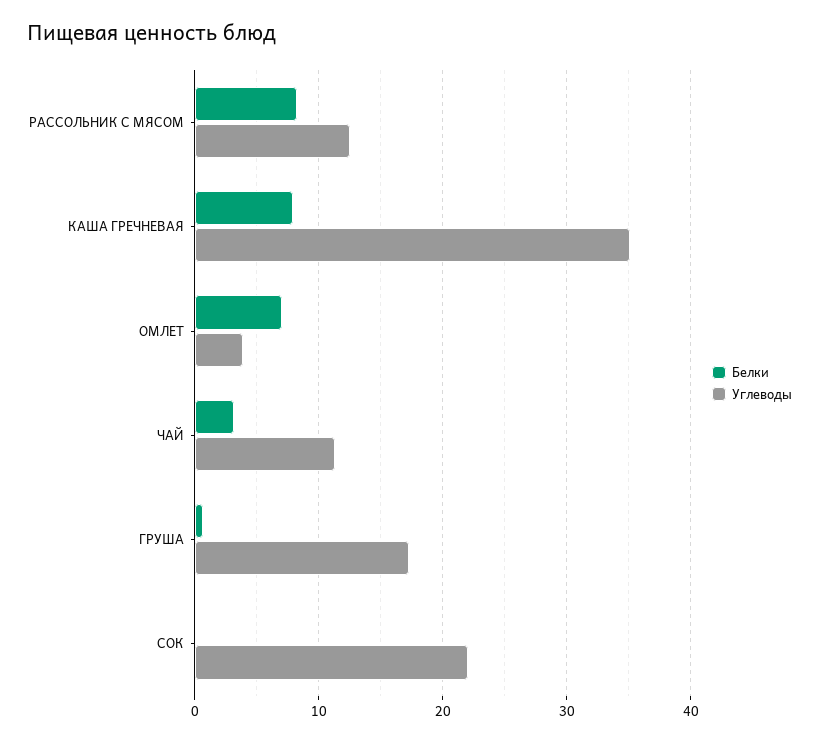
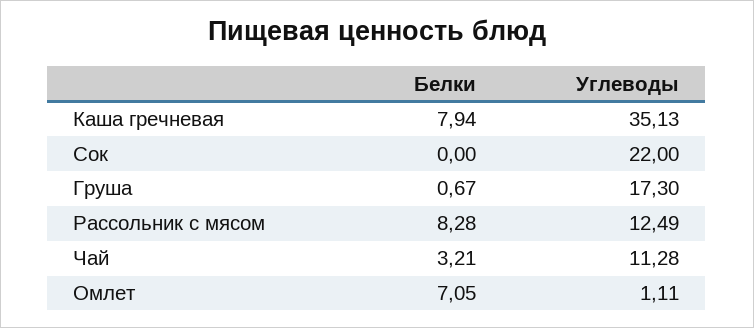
  {
    "Белки": {
      "РАССОЛЬНИК С МЯСОМ": 8.28,
      "КАША ГРЕЧНЕВАЯ": 7.94,
      "ОМЛЕТ": 7.05,
      "ЧАЙ": 3.21,
      "ГРУША": 0.67,
      "СОК": 0
    },
    "Углеводы": {
      "РАССОЛЬНИК С МЯСОМ": 12.49,
      "КАША ГРЕЧНЕВАЯ": 35.13,
-     "ОМЛЕТ": 4,
+     "ОМЛЕТ": 1.11,
      "ЧАЙ": 11.28,
      "ГРУША": 17.3,
      "СОК": 22
    }
  }

